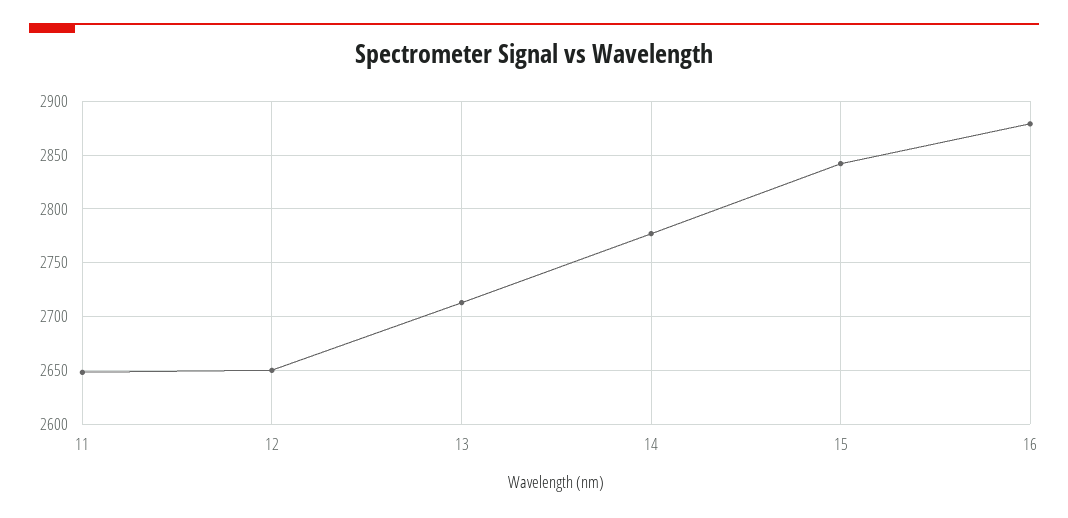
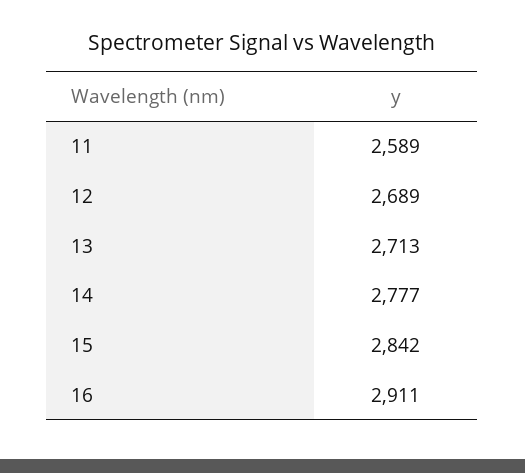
  {
-   "11": 2650,
+   "11": 2589,
-   "12": 2650,
+   "12": 2689,
    "13": 2713,
    "14": 2777,
    "15": 2842,
-   "16": 2880
+   "16": 2911
  }

